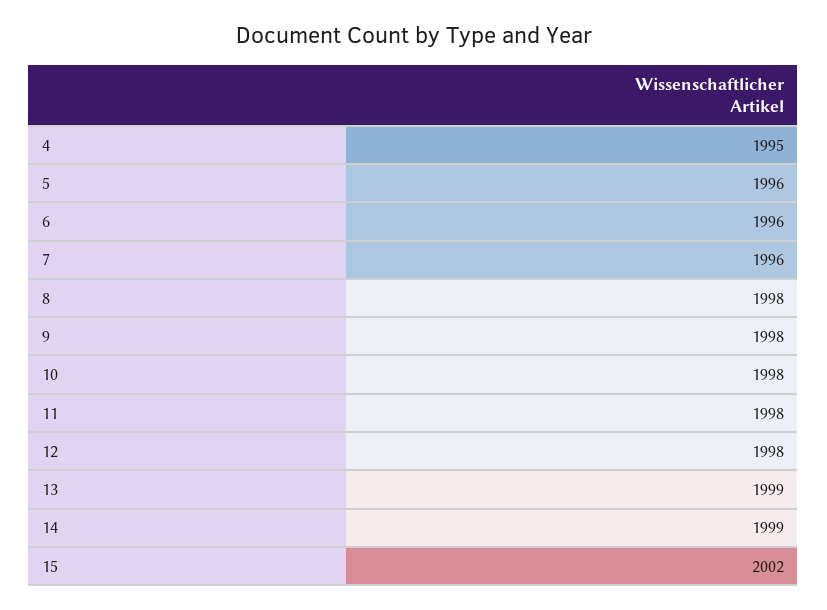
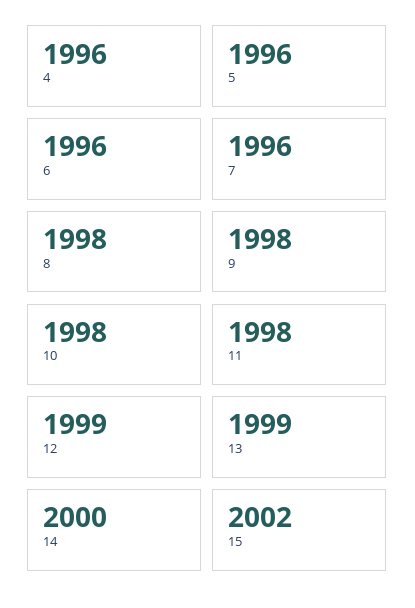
  {
-   "4": 1995,
+   "4": 1996,
    "5": 1996,
    "6": 1996,
    "7": 1996,
    "8": 1998,
    "9": 1998,
    "10": 1998,
    "11": 1998,
-   "12": 1998,
+   "12": 1999,
    "13": 1999,
-   "14": 1999,
+   "14": 2000,
    "15": 2002
  }

